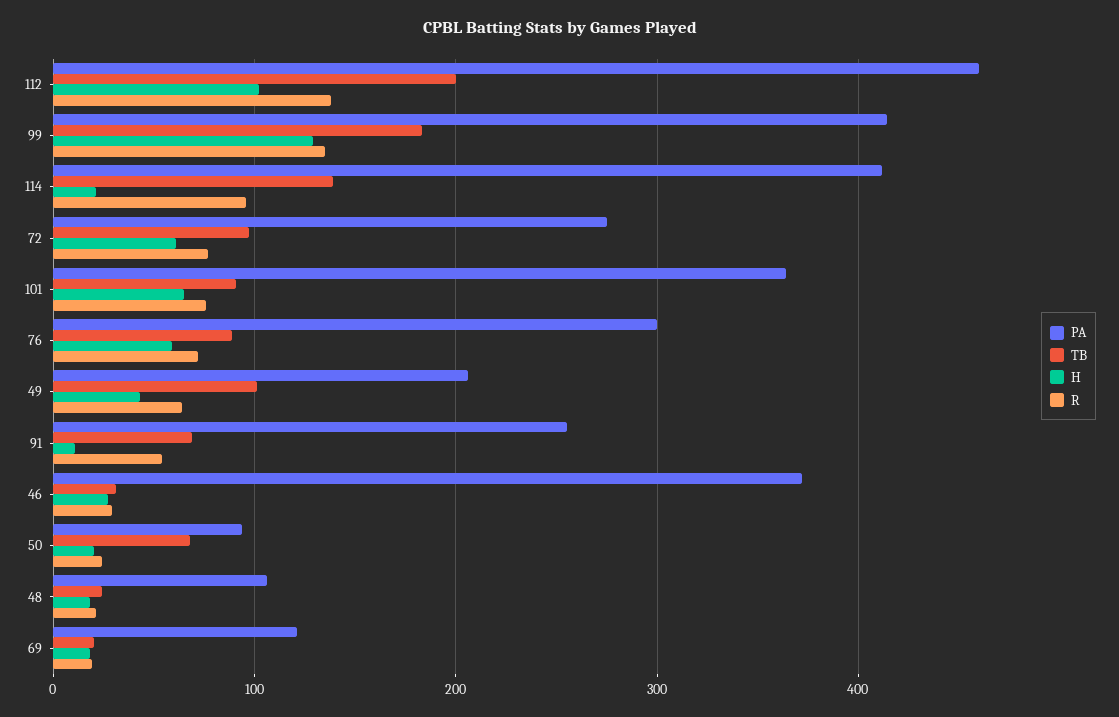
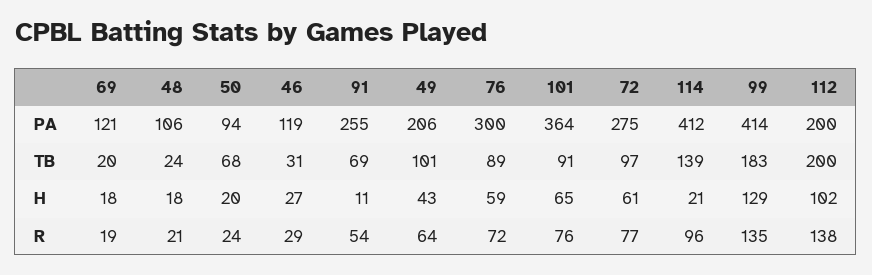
  {
    "PA": {
-     "112": 460,
+     "112": 200,
      "99": 414,
      "114": 412,
      "72": 275,
      "101": 364,
      "76": 300,
      "49": 206,
      "91": 255,
-     "46": 370,
+     "46": 119,
      "50": 94,
      "48": 106,
      "69": 121
    },
    "TB": {
      "112": 200,
      "99": 183,
      "114": 139,
      "72": 97,
      "101": 91,
      "76": 89,
      "49": 101,
      "91": 69,
      "46": 31,
      "50": 68,
      "48": 24,
      "69": 20
    },
    "H": {
      "112": 102,
      "99": 129,
      "114": 21,
      "72": 61,
      "101": 65,
      "76": 59,
      "49": 43,
      "91": 11,
      "46": 27,
      "50": 20,
      "48": 18,
      "69": 18
    },
    "R": {
      "112": 138,
      "99": 135,
      "114": 96,
      "72": 77,
      "101": 76,
      "76": 72,
      "49": 64,
      "91": 54,
      "46": 29,
      "50": 24,
      "48": 21,
      "69": 19
    }
  }

